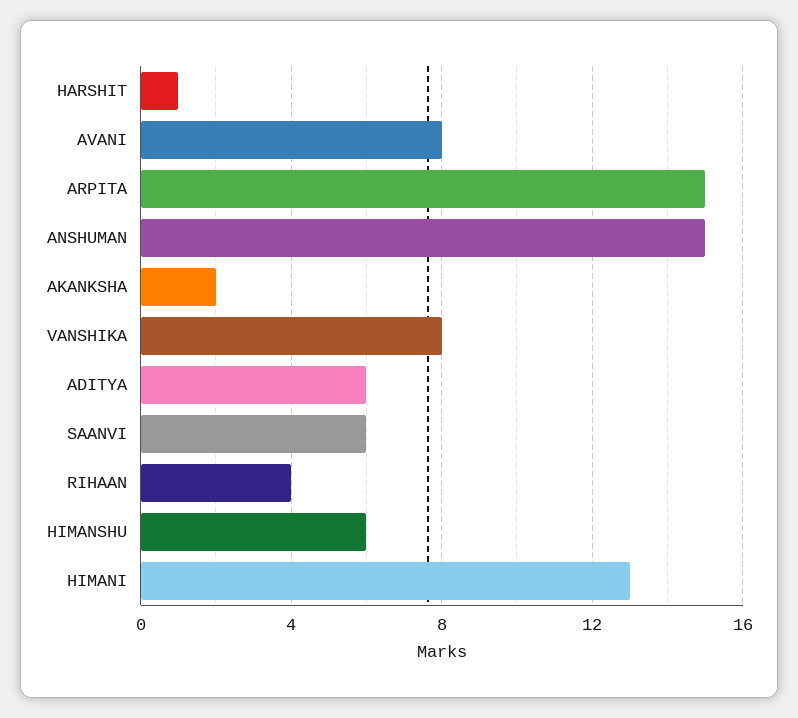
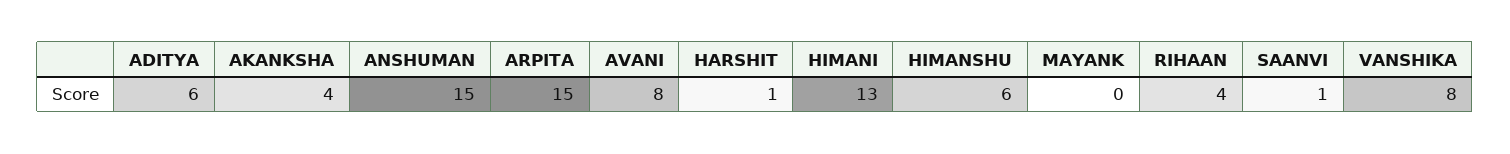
  {
    "HARSHIT": 1,
    "AVANI": 8,
    "ARPITA": 15,
    "ANSHUMAN": 15,
-   "AKANKSHA": 2,
+   "AKANKSHA": 4,
    "VANSHIKA": 8,
    "ADITYA": 6,
-   "SAANVI": 6,
+   "SAANVI": 1,
    "RIHAAN": 4,
    "HIMANSHU": 6,
-   "HIMANI": 13
+   "HIMANI": 13,
+   "MAYANK": 0
  }

